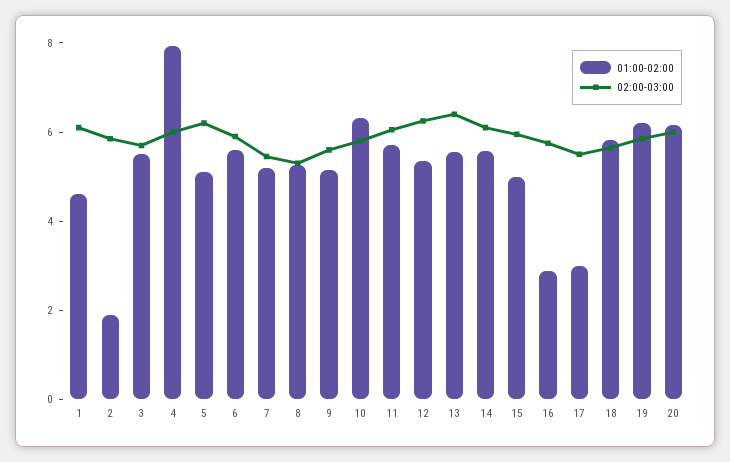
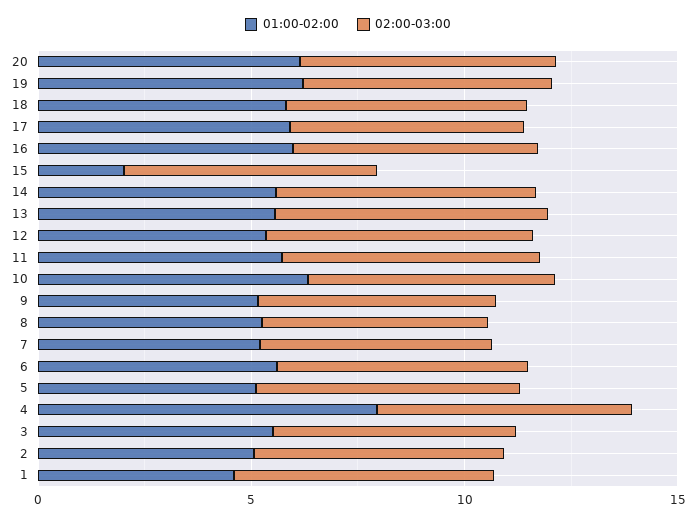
  {
    "01:00-02:00": {
      "1": 4.5,
-     "2": 2,
+     "2": 5,
      "3": 5.5,
      "4": 8,
      "5": 5,
      "6": 5.5,
      "7": 5,
      "8": 5.5,
      "9": 5,
      "10": 6.5,
      "11": 5.5,
      "12": 5.5,
      "13": 5.5,
      "14": 5.5,
-     "15": 5,
+     "15": 2,
-     "16": 3,
+     "16": 6,
-     "17": 3,
+     "17": 6,
      "18": 6,
      "19": 6,
      "20": 6
    },
    "02:00-03:00": {
      "1": 6,
      "2": 6,
      "3": 5.5,
      "4": 6,
      "5": 6,
      "6": 6,
      "7": 5.5,
      "8": 5.5,
      "9": 5.5,
      "10": 6,
      "11": 6,
      "12": 6.5,
      "13": 6.5,
      "14": 6,
      "15": 6,
      "16": 6,
      "17": 5.5,
      "18": 5.5,
      "19": 6,
      "20": 6
    }
  }

